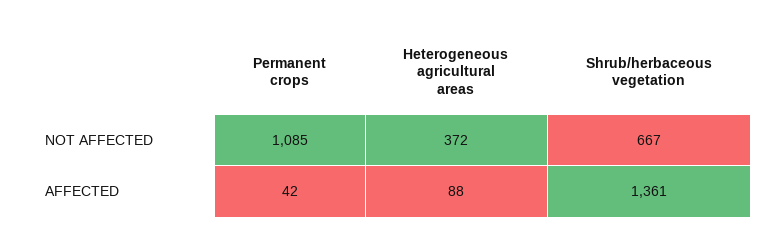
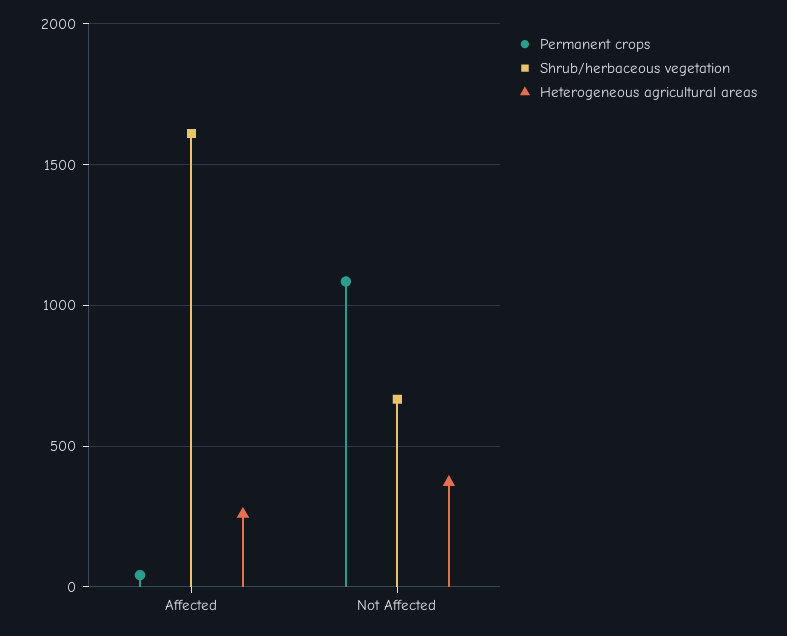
  {
    "Permanent crops": {
      "NOT AFFECTED": 1085,
      "AFFECTED": 42
    },
    "Heterogeneous agricultural areas": {
      "NOT AFFECTED": 372,
-     "AFFECTED": 88
+     "AFFECTED": 250
    },
    "Shrub/herbaceous vegetation": {
      "NOT AFFECTED": 667,
-     "AFFECTED": 1361
+     "AFFECTED": 1600
    }
  }

